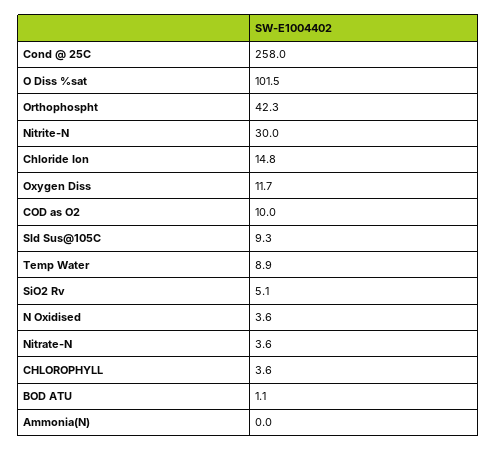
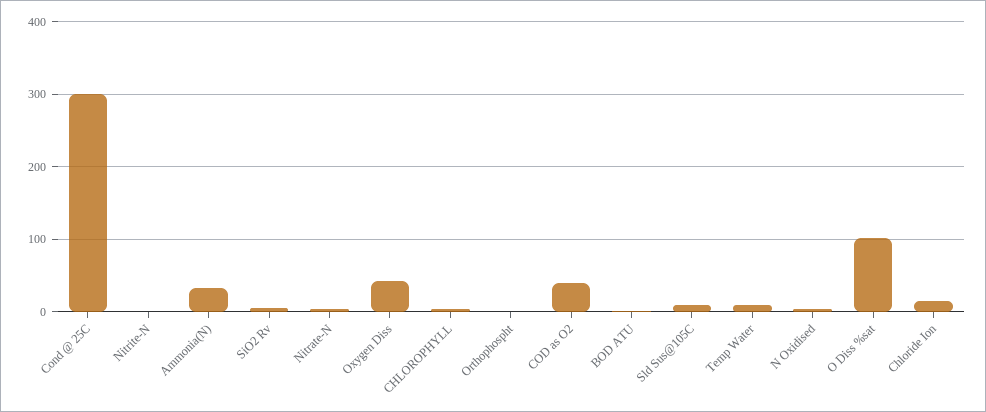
  {
-   "Cond @ 25C": 258,
+   "Cond @ 25C": 300,
    "O Diss %sat": 101.5,
-   "Orthophospht": 42.3,
+   "Orthophospht": 0,
-   "Nitrite-N": 30,
+   "Nitrite-N": 0,
    "Chloride Ion": 14.8,
-   "Oxygen Diss": 11.7,
+   "Oxygen Diss": 40,
-   "COD as O2": 10,
+   "COD as O2": 40,
    "Sld Sus@105C": 9.3,
    "Temp Water": 8.9,
    "SiO2 Rv": 5.1,
    "N Oxidised": 3.6,
    "Nitrate-N": 3.6,
    "CHLOROPHYLL": 3.6,
    "BOD ATU": 1.1,
-   "Ammonia(N)": 0
+   "Ammonia(N)": 30
  }

